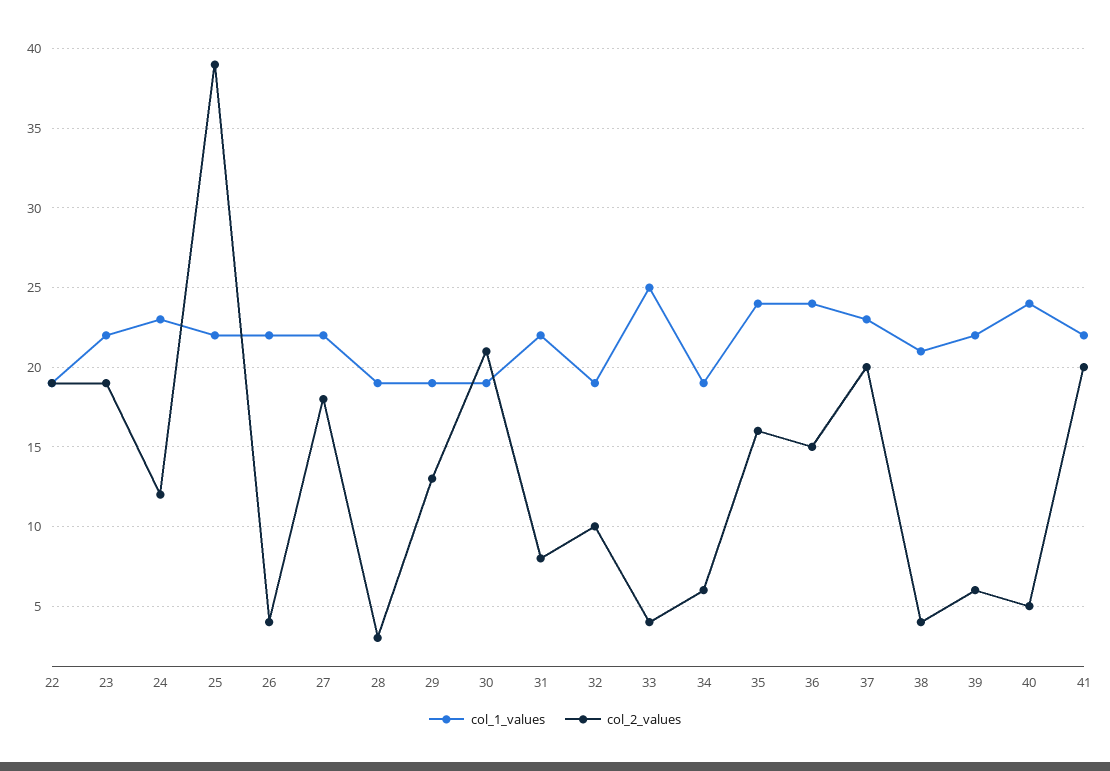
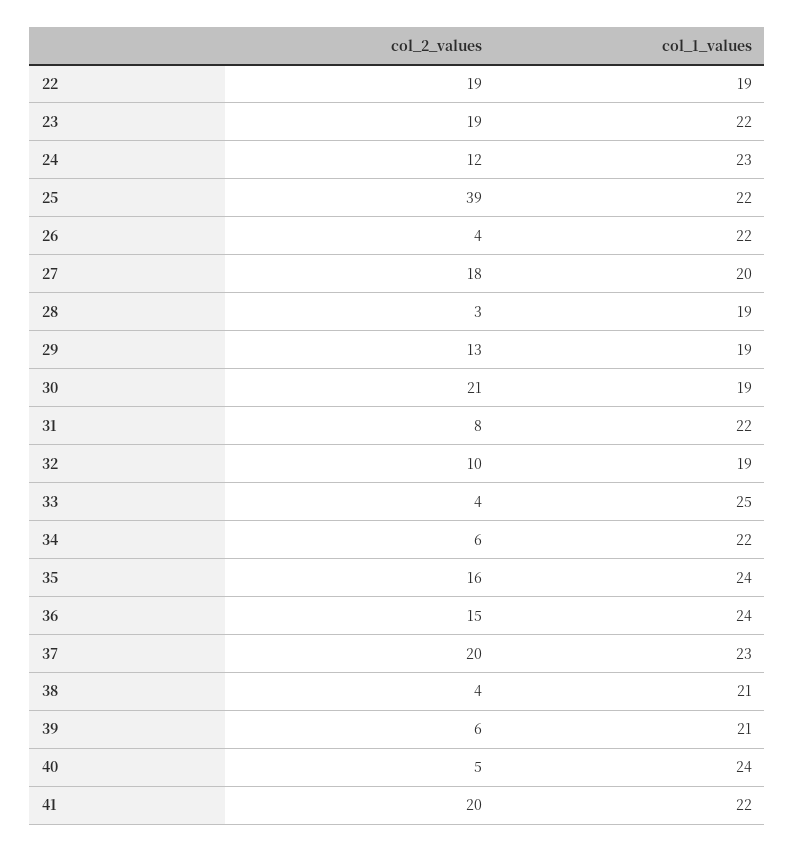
  {
    "col_1_values": {
      "22": 19,
      "23": 22,
      "24": 23,
      "25": 22,
      "26": 22,
-     "27": 22,
+     "27": 20,
      "28": 19,
      "29": 19,
      "30": 19,
      "31": 22,
      "32": 19,
      "33": 25,
-     "34": 19,
+     "34": 22,
      "35": 24,
      "36": 24,
      "37": 23,
      "38": 21,
-     "39": 22,
+     "39": 21,
      "40": 24,
      "41": 22
    },
    "col_2_values": {
      "22": 19,
      "23": 19,
      "24": 12,
      "25": 39,
      "26": 4,
      "27": 18,
      "28": 3,
      "29": 13,
      "30": 21,
      "31": 8,
      "32": 10,
      "33": 4,
      "34": 6,
      "35": 16,
      "36": 15,
      "37": 20,
      "38": 4,
      "39": 6,
      "40": 5,
      "41": 20
    }
  }

